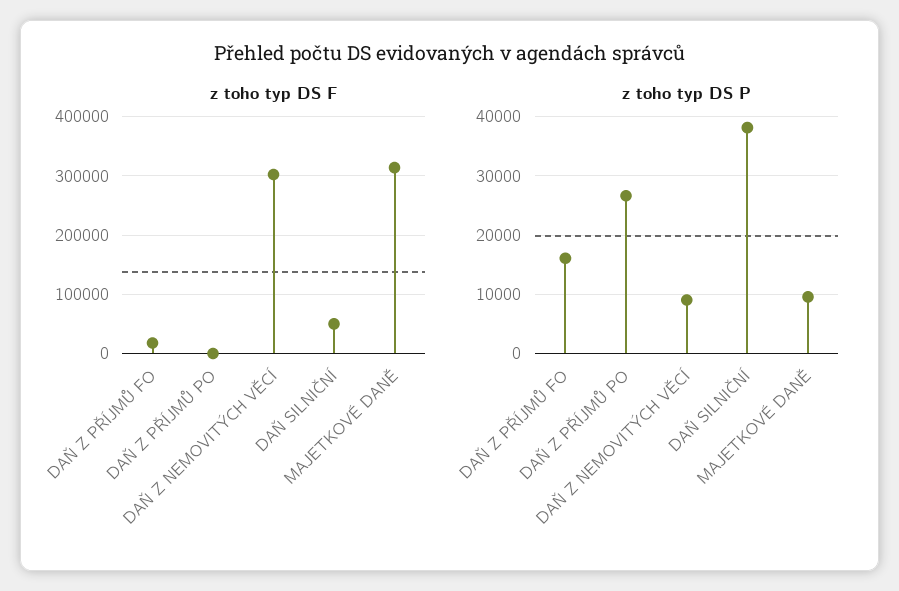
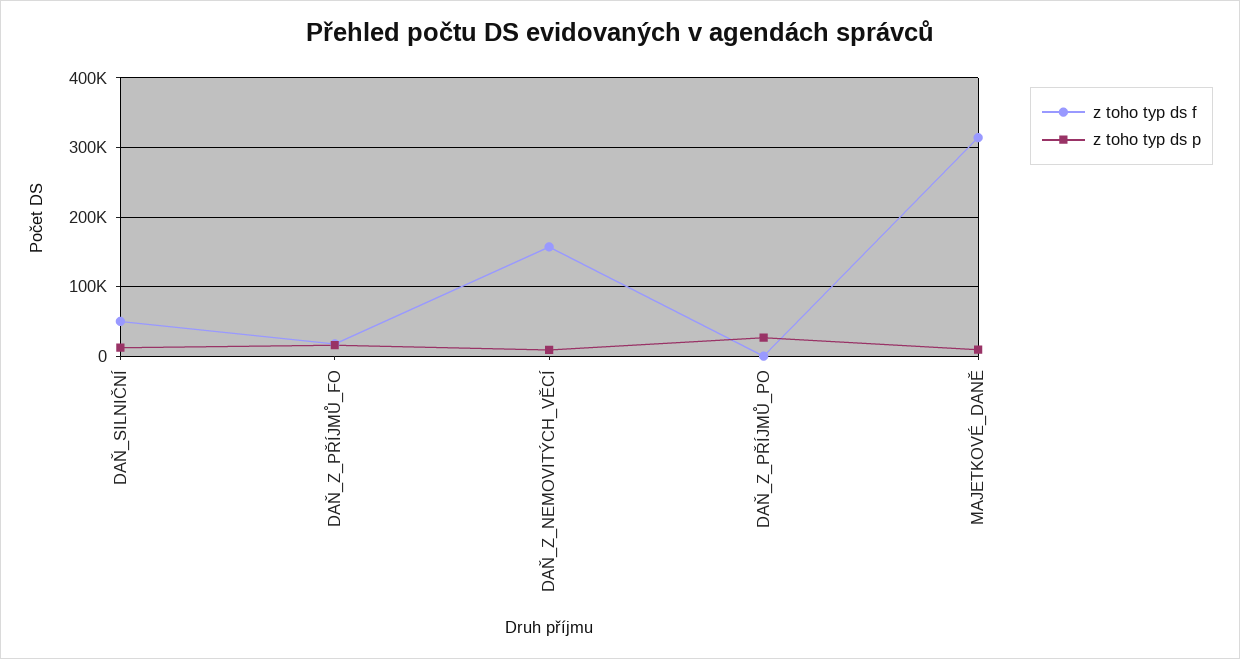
  {
    "z toho typ DS F": {
      "DAŇ Z PŘÍJMŮ FO": 20000,
      "DAŇ Z PŘÍJMŮ PO": 0,
-     "DAŇ Z NEMOVITÝCH VĚCÍ": 300000,
+     "DAŇ Z NEMOVITÝCH VĚCÍ": 160000,
      "DAŇ SILNIČNÍ": 50000,
      "MAJETKOVÉ DANĚ": 310000
    },
    "z toho typ DS P": {
      "DAŇ Z PŘÍJMŮ FO": 16000,
      "DAŇ Z PŘÍJMŮ PO": 26000,
      "DAŇ Z NEMOVITÝCH VĚCÍ": 10000,
-     "DAŇ SILNIČNÍ": 38000,
+     "DAŇ SILNIČNÍ": 10000,
      "MAJETKOVÉ DANĚ": 10000
    }
  }

